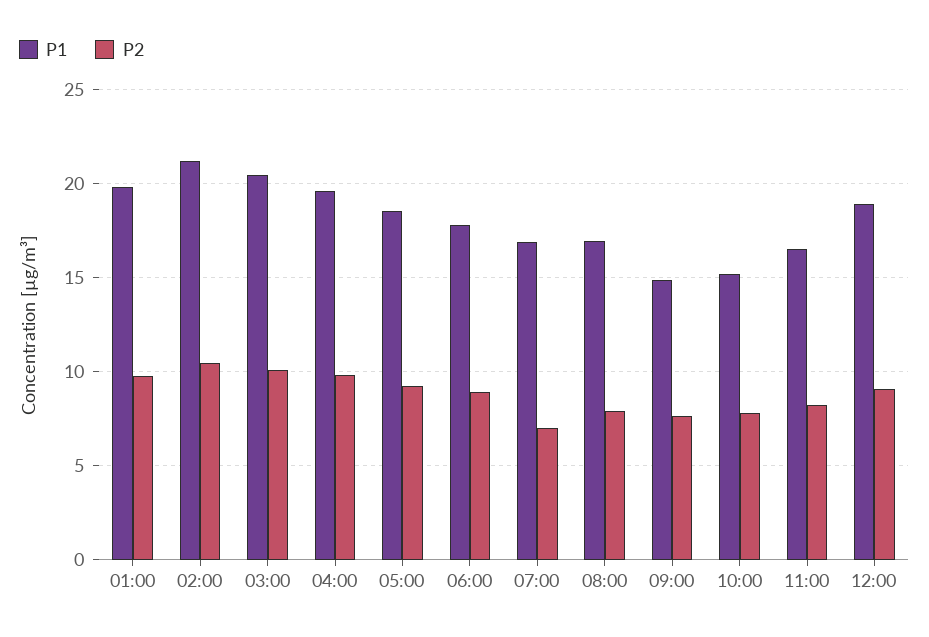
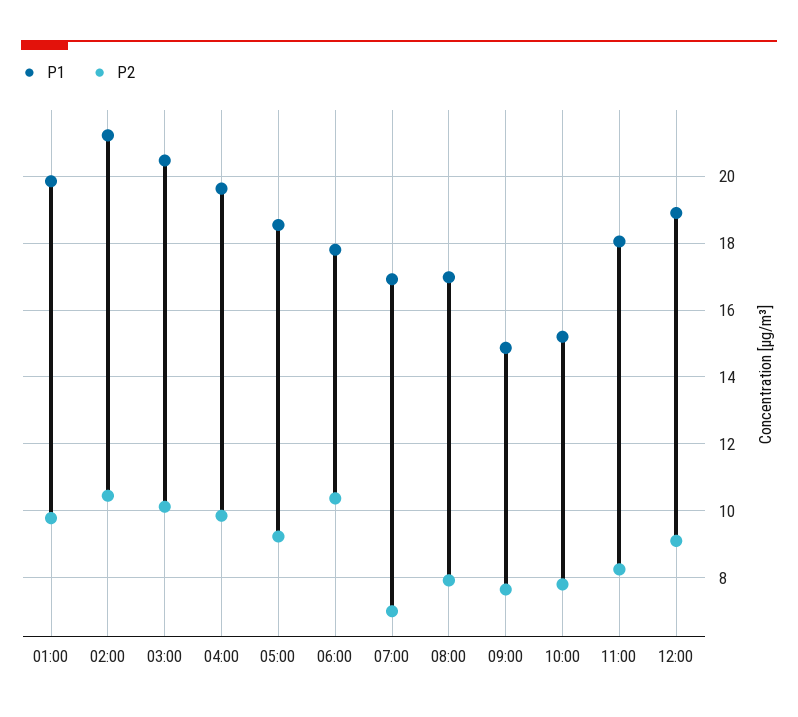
  {
    "P1": {
      "01:00": 19.8,
      "02:00": 21.2,
      "03:00": 20.4,
      "04:00": 19.6,
      "05:00": 18.6,
      "06:00": 17.8,
      "07:00": 17,
      "08:00": 17,
      "09:00": 14.8,
      "10:00": 15.2,
-     "11:00": 16.5,
+     "11:00": 18,
      "12:00": 19
    },
    "P2": {
      "01:00": 9.8,
      "02:00": 10.4,
      "03:00": 10.2,
      "04:00": 9.8,
      "05:00": 9.2,
-     "06:00": 9,
+     "06:00": 10.4,
      "07:00": 7,
      "08:00": 8,
      "09:00": 7.6,
      "10:00": 7.8,
      "11:00": 8.2,
      "12:00": 9.2
    }
  }

